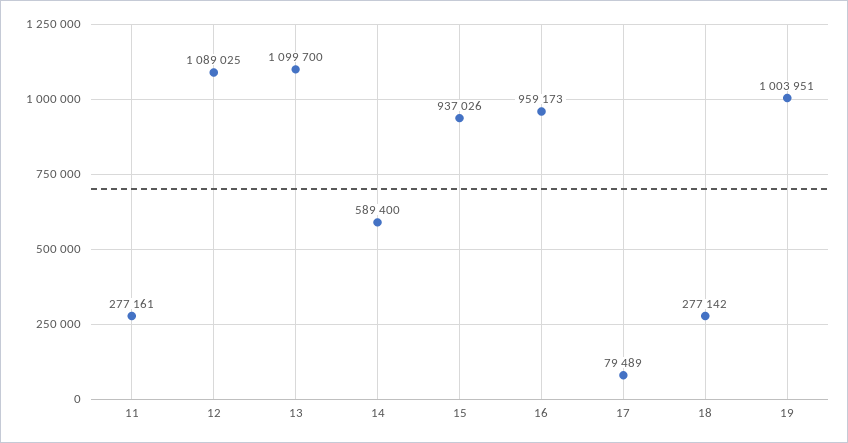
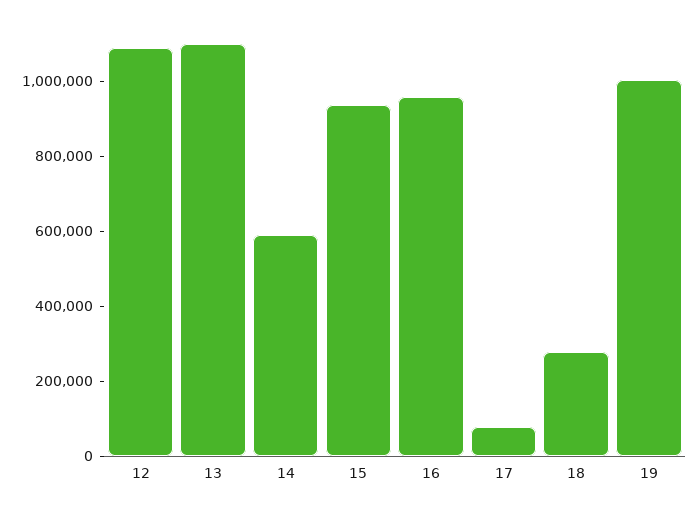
  {
-   "11": 277161,
    "12": 1089025,
    "13": 1099700,
    "14": 589400,
    "15": 937026,
    "16": 959173,
    "17": 79489,
    "18": 277142,
    "19": 1003951
  }

